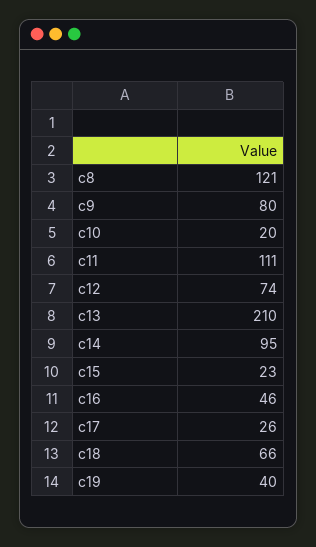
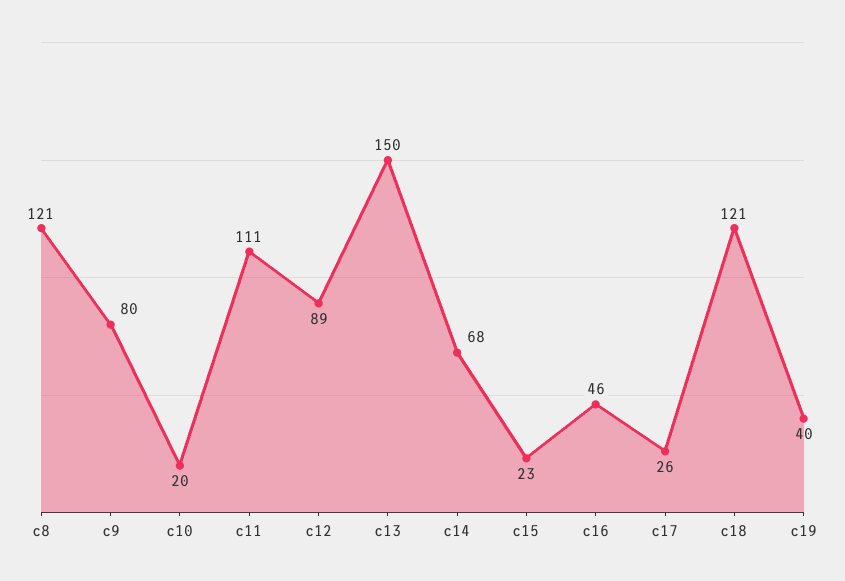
  {
    "c8": 121,
    "c9": 80,
    "c10": 20,
    "c11": 111,
-   "c12": 74,
+   "c12": 89,
-   "c13": 210,
+   "c13": 150,
-   "c14": 95,
+   "c14": 68,
    "c15": 23,
    "c16": 46,
    "c17": 26,
-   "c18": 66,
+   "c18": 121,
    "c19": 40
  }

